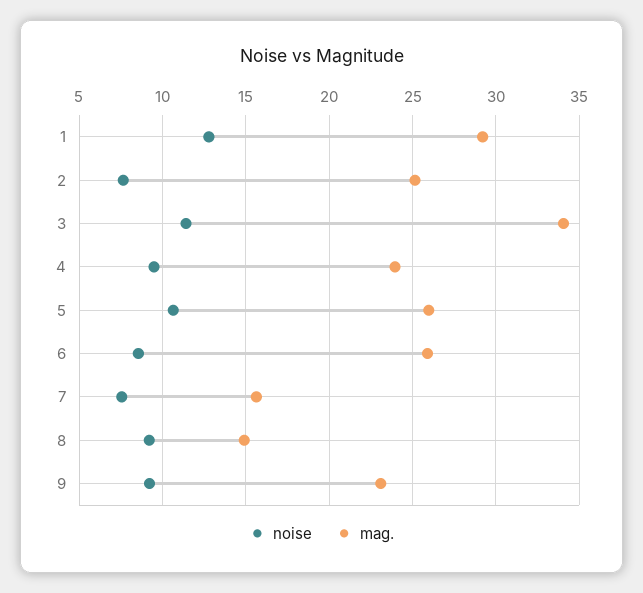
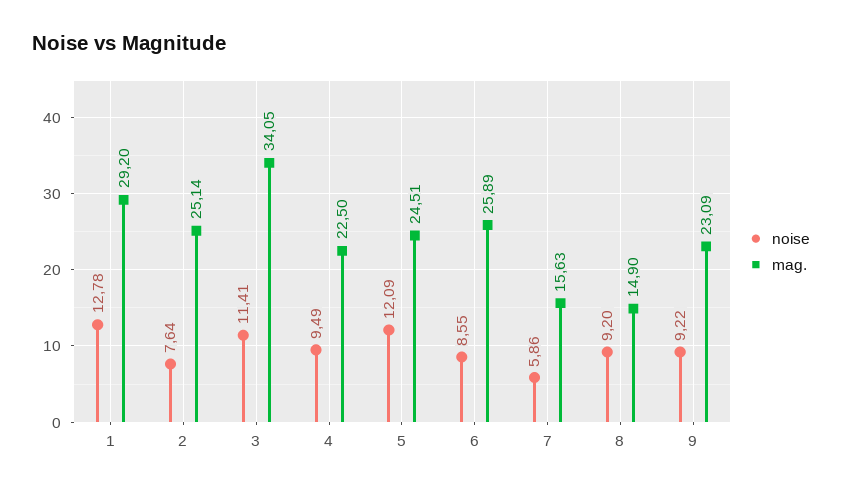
  {
    "noise": {
      "1": 12.78,
      "2": 7.64,
      "3": 11.41,
      "4": 9.49,
-     "5": 10.5,
+     "5": 12.09,
      "6": 8.55,
-     "7": 7.5,
+     "7": 5.86,
      "8": 9.2,
      "9": 9.22
    },
    "mag.": {
      "1": 29.2,
      "2": 25.14,
      "3": 34.05,
-     "4": 24,
+     "4": 22.5,
-     "5": 26,
+     "5": 24.51,
      "6": 25.89,
      "7": 15.63,
      "8": 14.9,
      "9": 23.09
    }
  }

